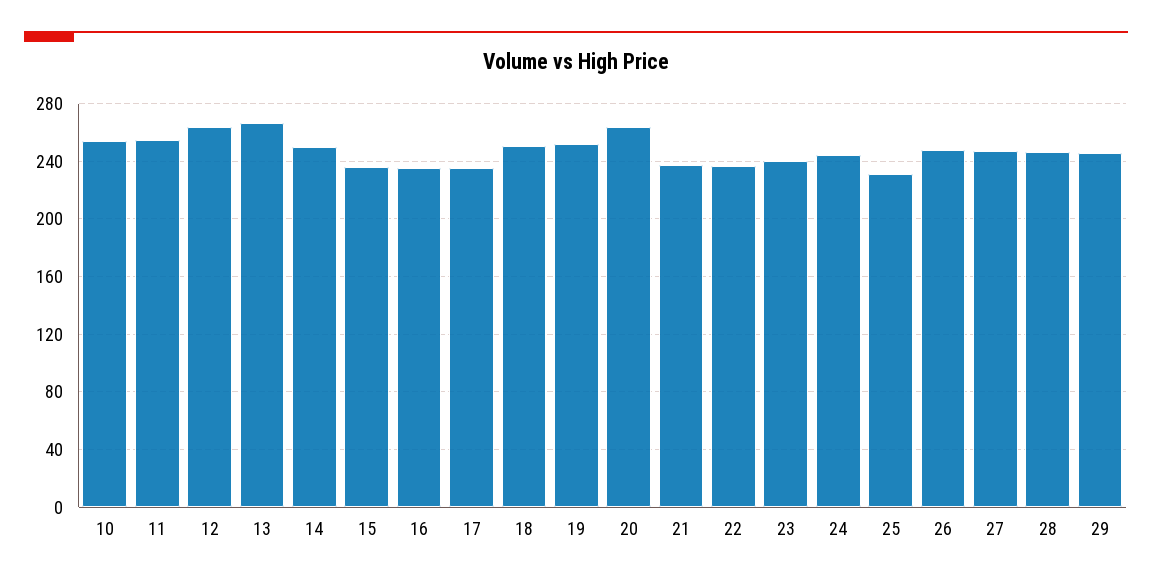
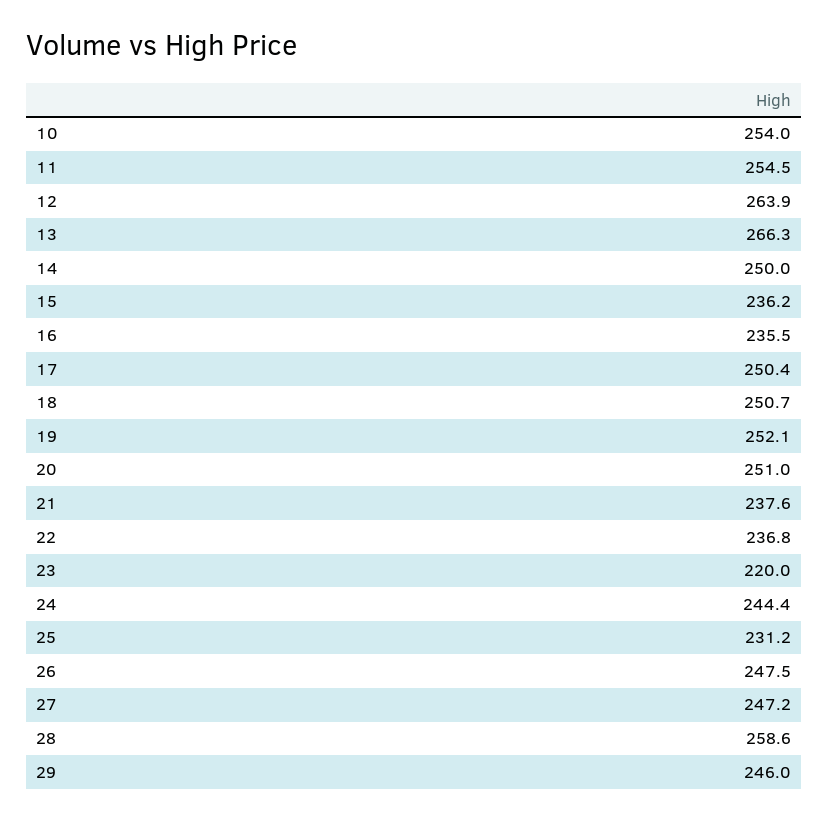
  {
    "10": 254,
    "11": 254.5,
    "12": 263.9,
    "13": 266.3,
    "14": 250,
    "15": 236.2,
    "16": 235.5,
-   "17": 235,
+   "17": 250.4,
    "18": 250.7,
    "19": 252.1,
-   "20": 265,
+   "20": 251,
    "21": 237.6,
    "22": 236.8,
-   "23": 240,
+   "23": 220,
    "24": 244.4,
    "25": 231.2,
    "26": 247.5,
    "27": 247.2,
-   "28": 245,
+   "28": 258.6,
    "29": 246
  }

